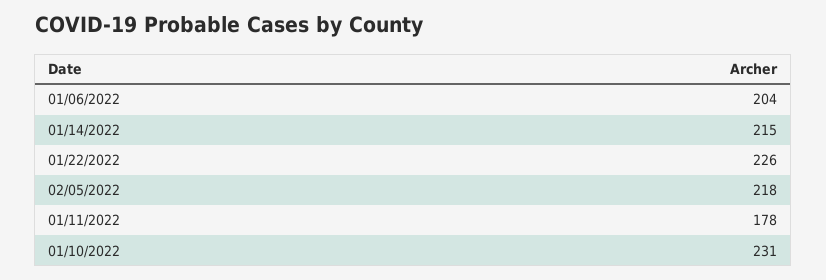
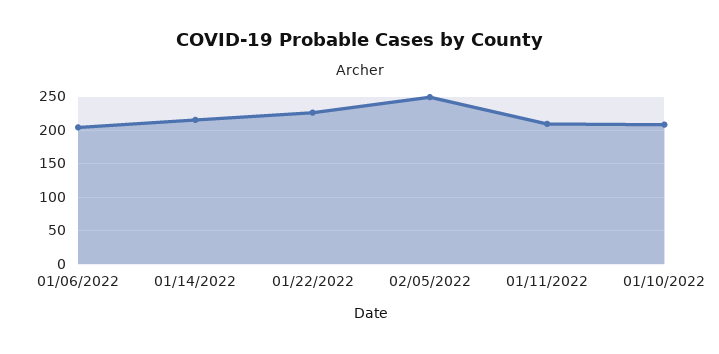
  {
    "01/06/2022": 204,
    "01/14/2022": 215,
    "01/22/2022": 226,
-   "02/05/2022": 218,
+   "02/05/2022": 250,
-   "01/11/2022": 178,
+   "01/11/2022": 210,
-   "01/10/2022": 231
+   "01/10/2022": 210
  }

